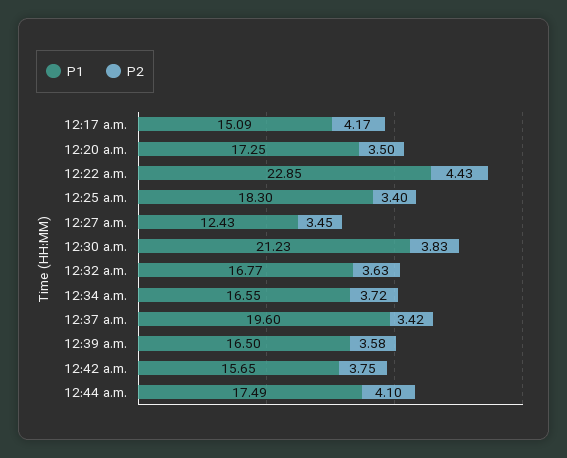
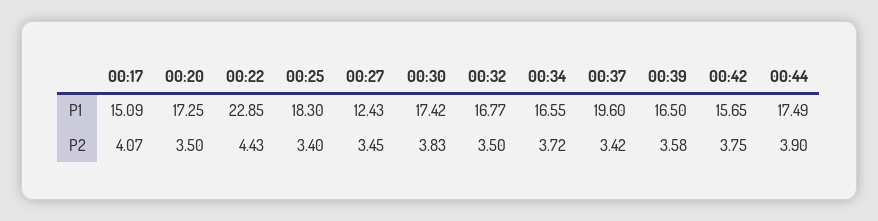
  {
    "P1": {
      "12:17 a.m.": 15.09,
      "12:20 a.m.": 17.25,
      "12:22 a.m.": 22.85,
      "12:25 a.m.": 18.3,
      "12:27 a.m.": 12.43,
-     "12:30 a.m.": 21.23,
+     "12:30 a.m.": 17.42,
      "12:32 a.m.": 16.77,
      "12:34 a.m.": 16.55,
      "12:37 a.m.": 19.6,
      "12:39 a.m.": 16.5,
      "12:42 a.m.": 15.65,
      "12:44 a.m.": 17.49
    },
    "P2": {
-     "12:17 a.m.": 4.17,
+     "12:17 a.m.": 4.07,
      "12:20 a.m.": 3.5,
      "12:22 a.m.": 4.43,
      "12:25 a.m.": 3.4,
      "12:27 a.m.": 3.45,
      "12:30 a.m.": 3.83,
-     "12:32 a.m.": 3.63,
+     "12:32 a.m.": 3.5,
      "12:34 a.m.": 3.72,
      "12:37 a.m.": 3.42,
      "12:39 a.m.": 3.58,
      "12:42 a.m.": 3.75,
-     "12:44 a.m.": 4.1
+     "12:44 a.m.": 3.9
    }
  }

